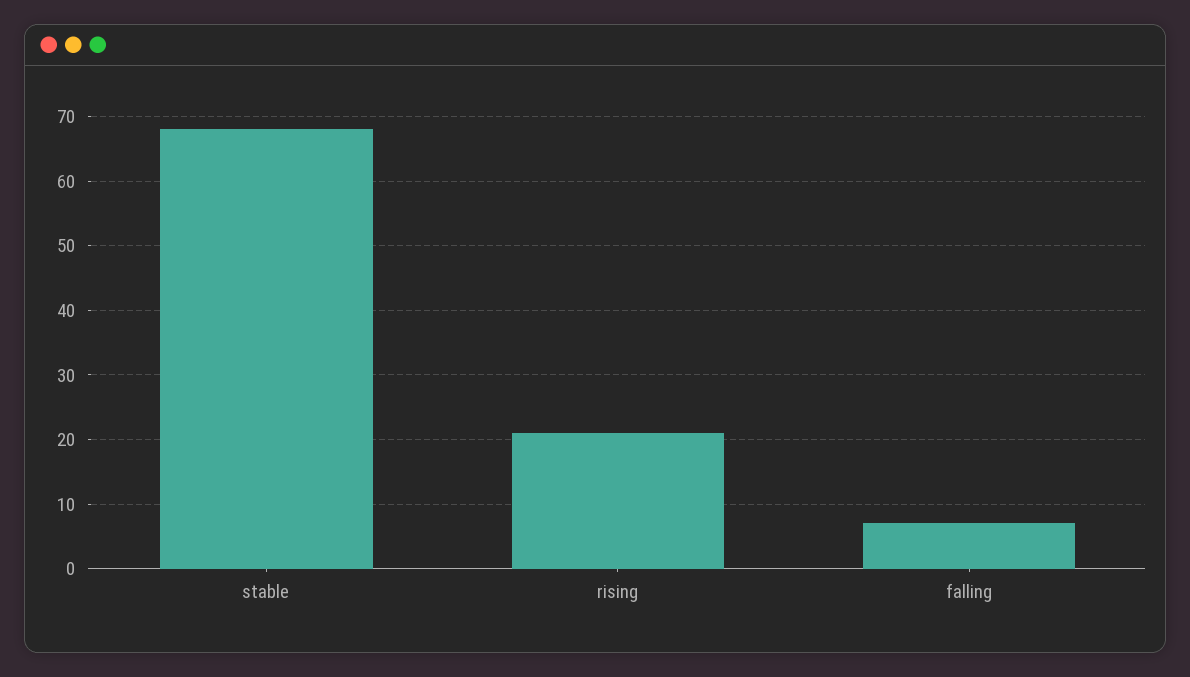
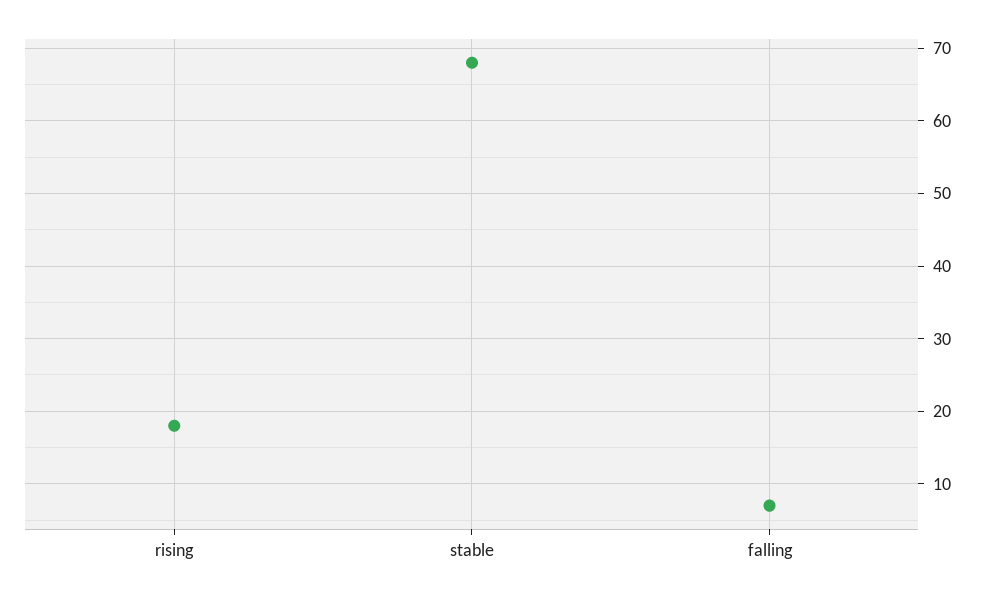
  {
    "stable": 68,
-   "rising": 21,
+   "rising": 18,
    "falling": 7
  }

